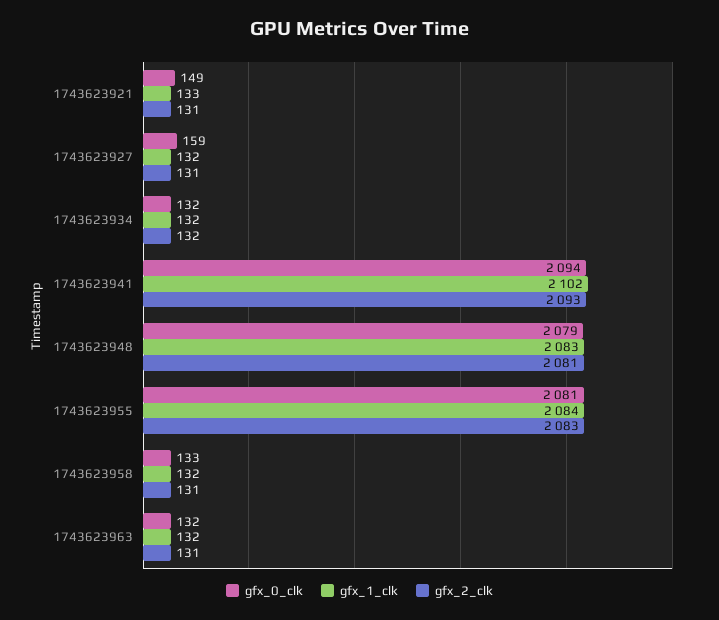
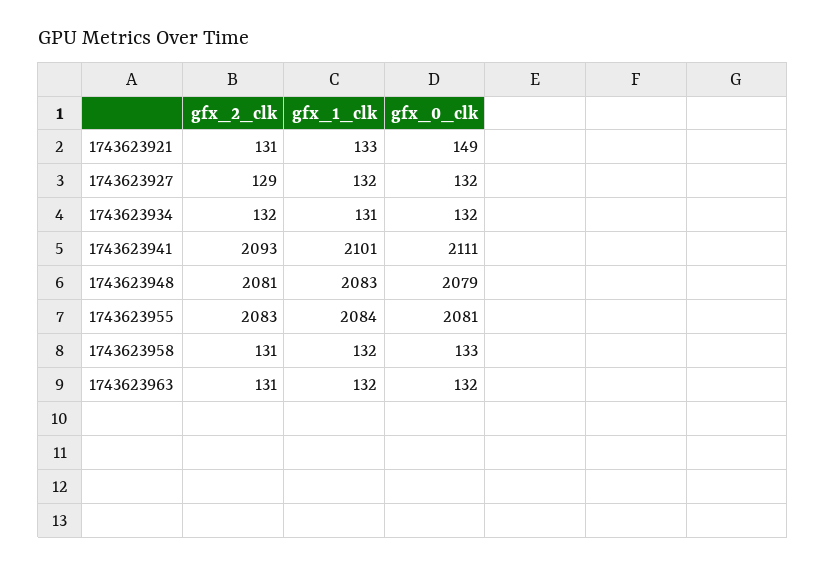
  {
    "gfx_0_clk": {
      "1743623921": 149,
-     "1743623927": 159,
+     "1743623927": 132,
      "1743623934": 132,
-     "1743623941": 2094,
+     "1743623941": 2111,
      "1743623948": 2079,
      "1743623955": 2081,
      "1743623958": 133,
      "1743623963": 132
    },
    "gfx_1_clk": {
      "1743623921": 133,
      "1743623927": 132,
-     "1743623934": 132,
+     "1743623934": 131,
-     "1743623941": 2102,
+     "1743623941": 2101,
      "1743623948": 2083,
      "1743623955": 2084,
      "1743623958": 132,
      "1743623963": 132
    },
    "gfx_2_clk": {
      "1743623921": 131,
-     "1743623927": 131,
+     "1743623927": 129,
      "1743623934": 132,
      "1743623941": 2093,
      "1743623948": 2081,
      "1743623955": 2083,
      "1743623958": 131,
      "1743623963": 131
    }
  }

